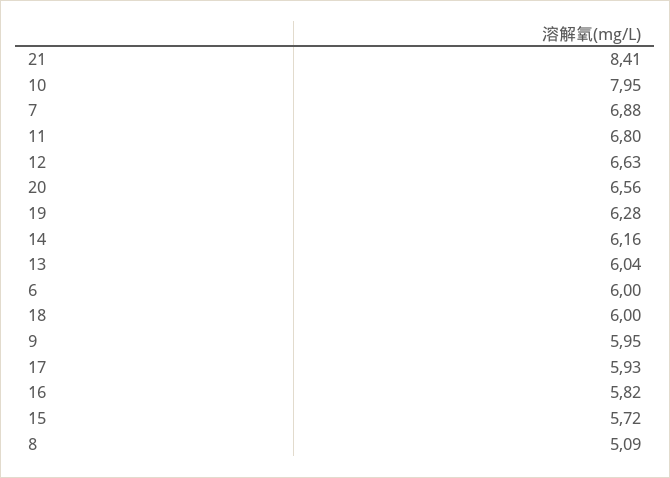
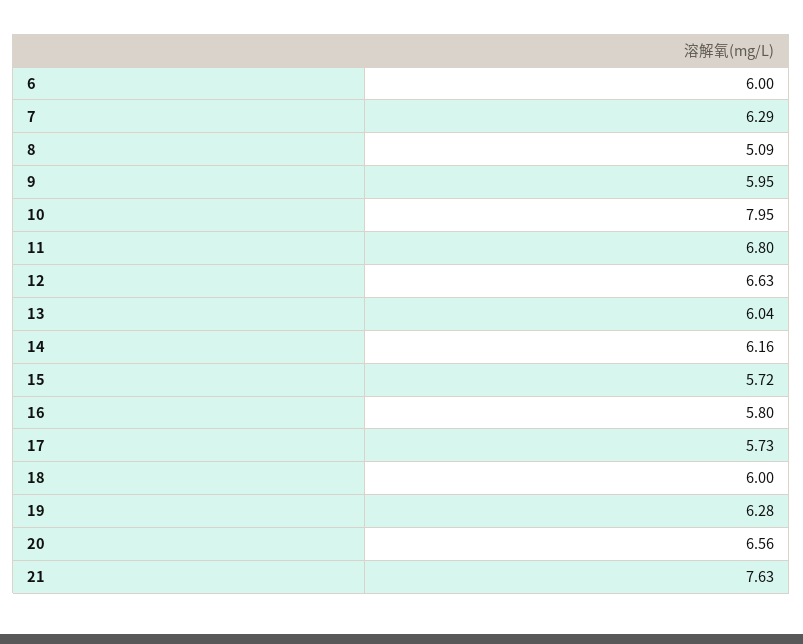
  {
-   "21": 8.41,
+   "21": 7.63,
    "10": 7.95,
-   "7": 6.88,
+   "7": 6.29,
    "11": 6.8,
    "12": 6.63,
    "20": 6.56,
    "19": 6.28,
    "14": 6.16,
    "13": 6.04,
    "6": 6,
    "18": 6,
    "9": 5.95,
-   "17": 5.93,
+   "17": 5.73,
-   "16": 5.82,
+   "16": 5.8,
    "15": 5.72,
    "8": 5.09
  }

